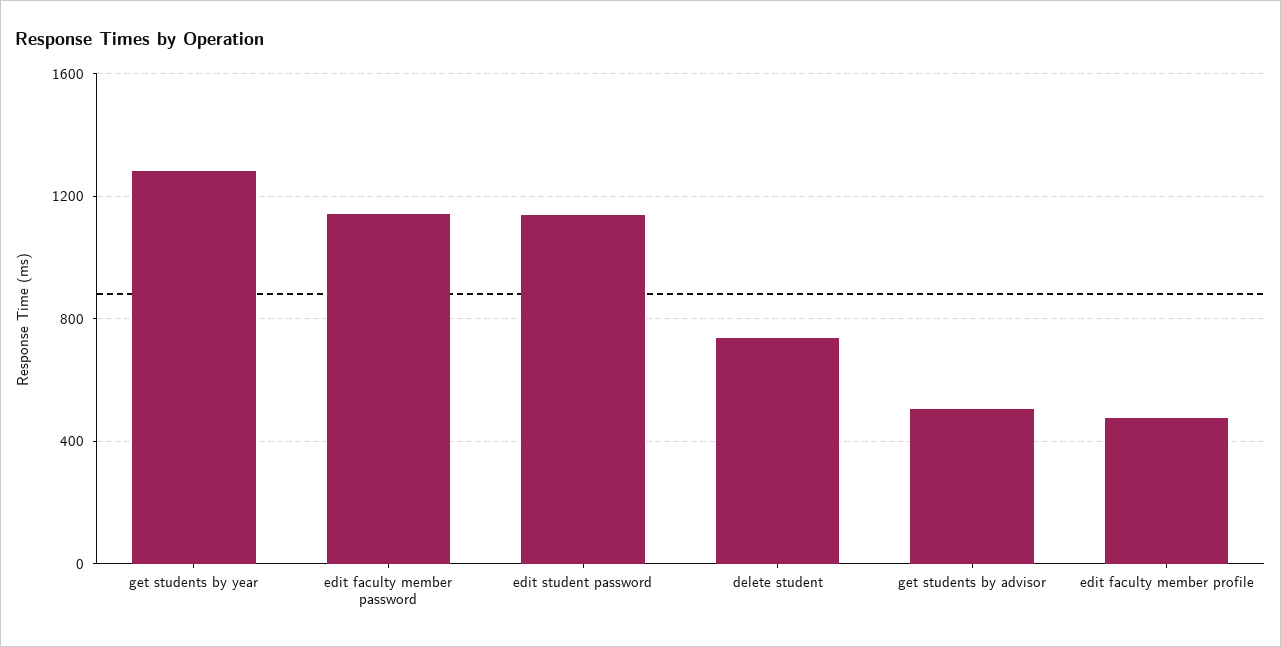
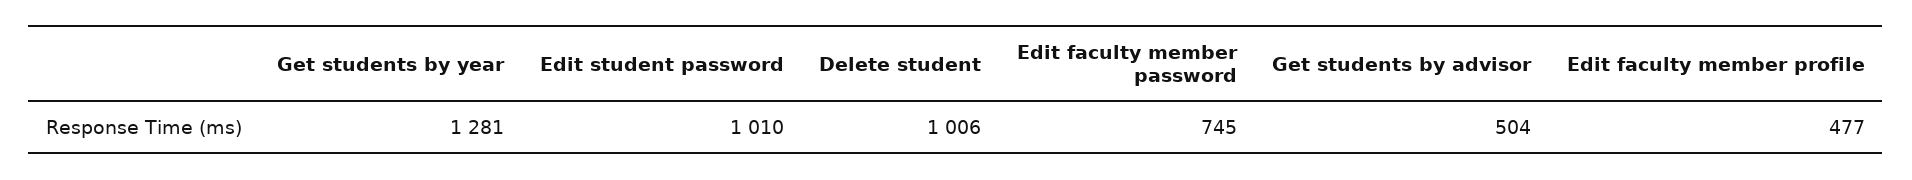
  {
    "get students by year": 1281,
-   "edit faculty member password": 1150,
+   "edit faculty member password": 745,
-   "edit student password": 1150,
+   "edit student password": 1010,
-   "delete student": 750,
+   "delete student": 1006,
    "get students by advisor": 504,
    "edit faculty member profile": 477
  }

